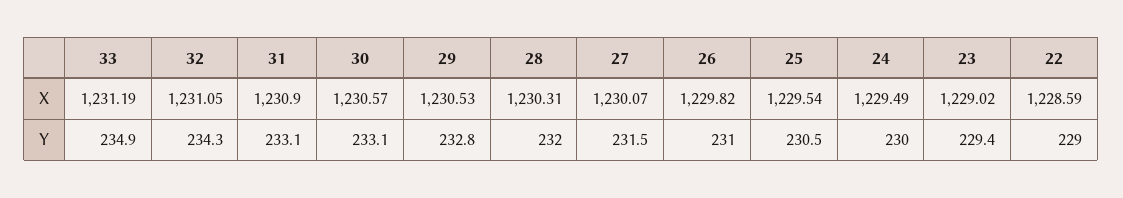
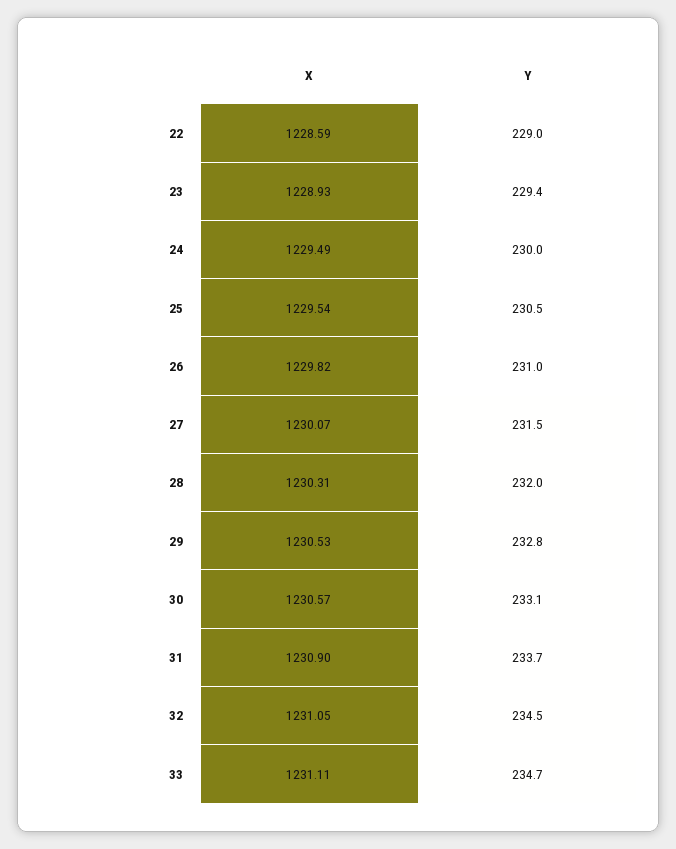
  {
    "33": {
-     "X": 1231.19,
+     "X": 1231.11,
-     "Y": 234.9
+     "Y": 234.7
    },
    "32": {
      "X": 1231.05,
-     "Y": 234.3
+     "Y": 234.5
    },
    "31": {
      "X": 1230.9,
-     "Y": 233.1
+     "Y": 233.7
    },
    "30": {
      "X": 1230.57,
      "Y": 233.1
    },
    "29": {
      "X": 1230.53,
      "Y": 232.8
    },
    "28": {
      "X": 1230.31,
      "Y": 232
    },
    "27": {
      "X": 1230.07,
      "Y": 231.5
    },
    "26": {
      "X": 1229.82,
      "Y": 231
    },
    "25": {
      "X": 1229.54,
      "Y": 230.5
    },
    "24": {
      "X": 1229.49,
      "Y": 230
    },
    "23": {
-     "X": 1229.02,
+     "X": 1228.93,
      "Y": 229.4
    },
    "22": {
      "X": 1228.59,
      "Y": 229
    }
  }

